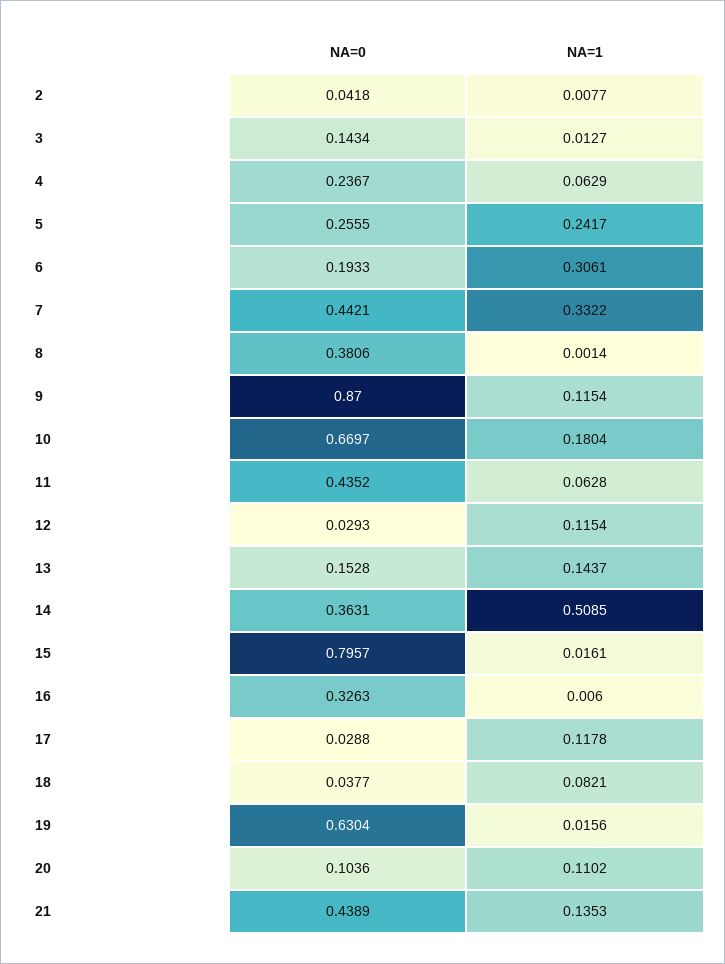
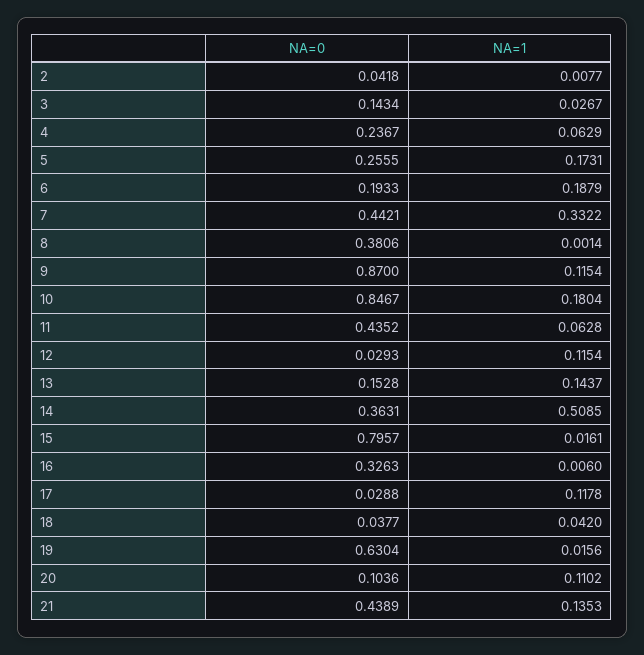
  {
    "NA=0": {
      "2": 0.0418,
      "3": 0.1434,
      "4": 0.2367,
      "5": 0.2555,
      "6": 0.1933,
      "7": 0.4421,
      "8": 0.3806,
      "9": 0.87,
-     "10": 0.6697,
+     "10": 0.8467,
      "11": 0.4352,
      "12": 0.0293,
      "13": 0.1528,
      "14": 0.3631,
      "15": 0.7957,
      "16": 0.3263,
      "17": 0.0288,
      "18": 0.0377,
      "19": 0.6304,
      "20": 0.1036,
      "21": 0.4389
    },
    "NA=1": {
      "2": 0.0077,
-     "3": 0.0127,
+     "3": 0.0267,
      "4": 0.0629,
-     "5": 0.2417,
+     "5": 0.1731,
-     "6": 0.3061,
+     "6": 0.1879,
      "7": 0.3322,
      "8": 0.0014,
      "9": 0.1154,
      "10": 0.1804,
      "11": 0.0628,
      "12": 0.1154,
      "13": 0.1437,
      "14": 0.5085,
      "15": 0.0161,
      "16": 0.006,
      "17": 0.1178,
-     "18": 0.0821,
+     "18": 0.042,
      "19": 0.0156,
      "20": 0.1102,
      "21": 0.1353
    }
  }

